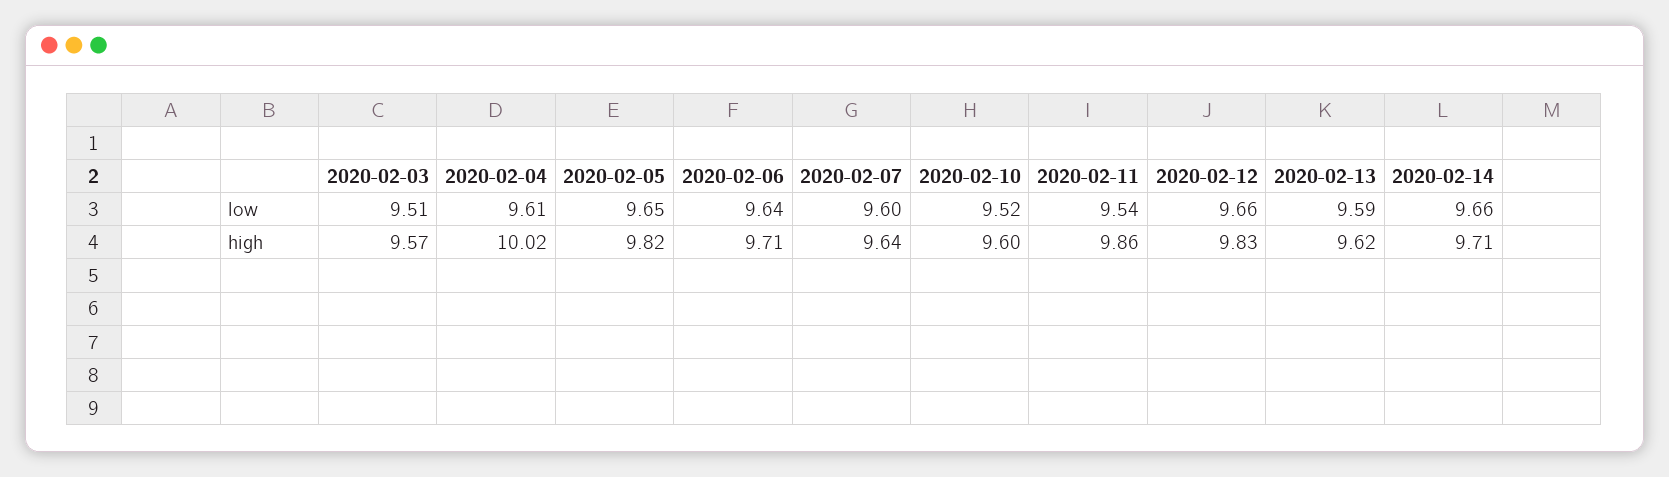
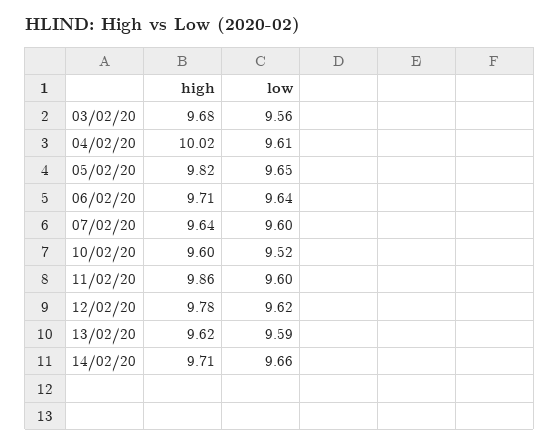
  {
    "2020-02-03": {
-     "low": 9.51,
+     "low": 9.56,
-     "high": 9.57
+     "high": 9.68
    },
    "2020-02-04": {
      "low": 9.61,
      "high": 10.02
    },
    "2020-02-05": {
      "low": 9.65,
      "high": 9.82
    },
    "2020-02-06": {
      "low": 9.64,
      "high": 9.71
    },
    "2020-02-07": {
      "low": 9.6,
      "high": 9.64
    },
    "2020-02-10": {
      "low": 9.52,
      "high": 9.6
    },
    "2020-02-11": {
-     "low": 9.54,
+     "low": 9.6,
      "high": 9.86
    },
    "2020-02-12": {
-     "low": 9.66,
+     "low": 9.62,
-     "high": 9.83
+     "high": 9.78
    },
    "2020-02-13": {
      "low": 9.59,
      "high": 9.62
    },
    "2020-02-14": {
      "low": 9.66,
      "high": 9.71
    }
  }

